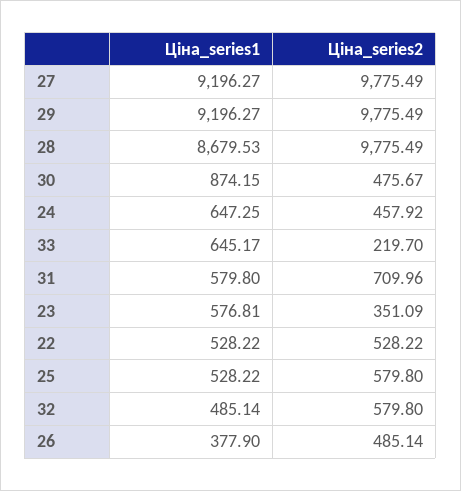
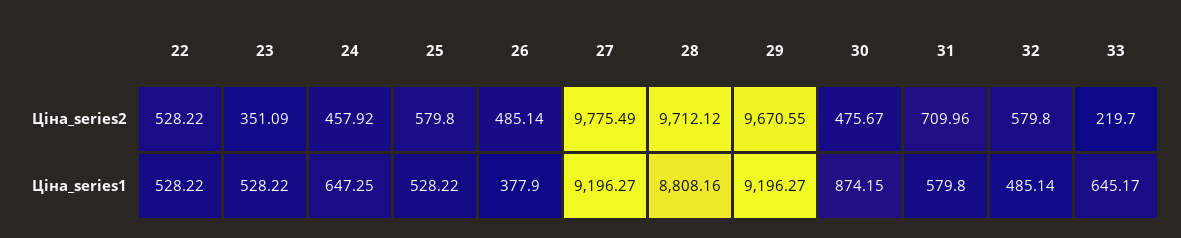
  {
    "Ціна_series1": {
      "27": 9196.27,
      "29": 9196.27,
-     "28": 8679.53,
+     "28": 8808.16,
      "30": 874.15,
      "24": 647.25,
      "33": 645.17,
      "31": 579.8,
-     "23": 576.81,
+     "23": 528.22,
      "22": 528.22,
      "25": 528.22,
      "32": 485.14,
      "26": 377.9
    },
    "Ціна_series2": {
      "27": 9775.49,
-     "29": 9775.49,
+     "29": 9670.55,
-     "28": 9775.49,
+     "28": 9712.12,
      "30": 475.67,
      "24": 457.92,
      "33": 219.7,
      "31": 709.96,
      "23": 351.09,
      "22": 528.22,
      "25": 579.8,
      "32": 579.8,
      "26": 485.14
    }
  }

